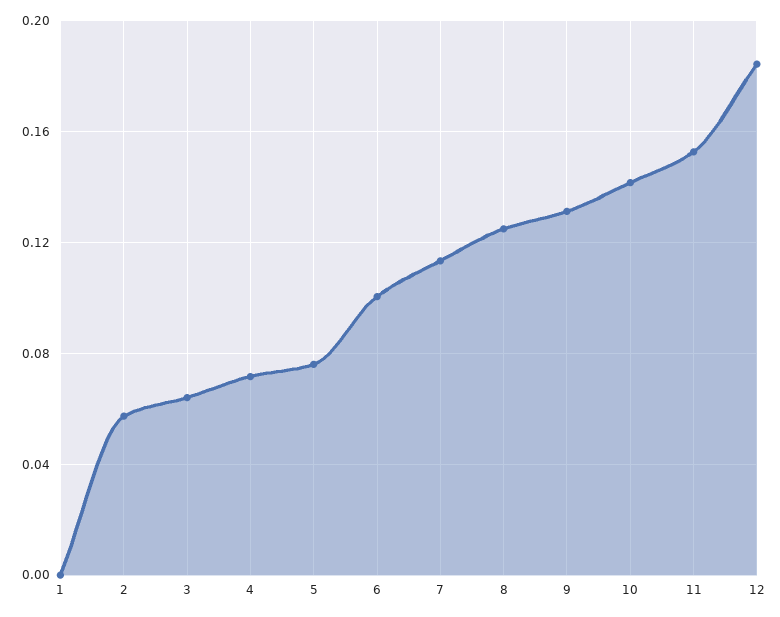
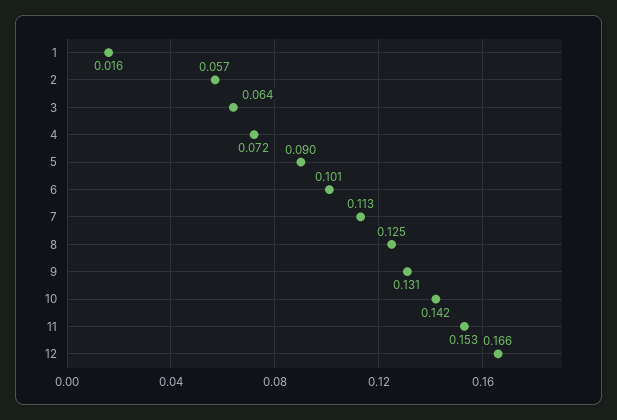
  {
-   "1": 0,
+   "1": 0.016,
    "2": 0.057,
    "3": 0.064,
    "4": 0.072,
-   "5": 0.075,
+   "5": 0.09,
    "6": 0.101,
    "7": 0.113,
    "8": 0.125,
    "9": 0.131,
    "10": 0.142,
    "11": 0.153,
-   "12": 0.185
+   "12": 0.166
  }

